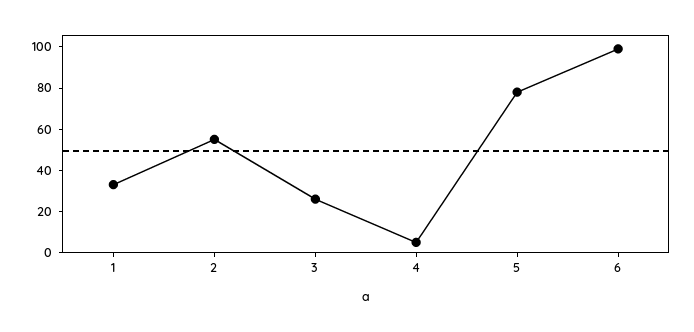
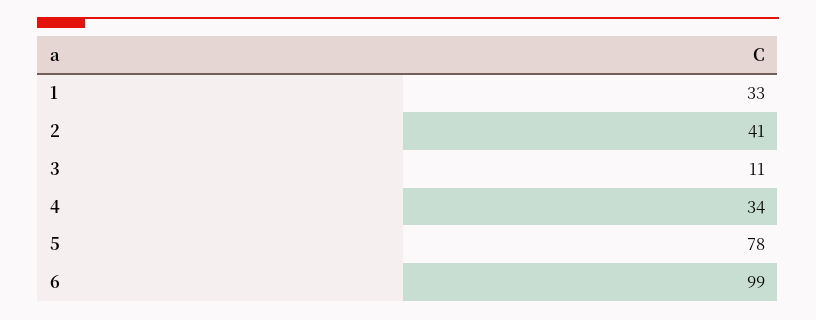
  {
    "1": 33,
-   "2": 55,
+   "2": 41,
-   "3": 25,
+   "3": 11,
-   "4": 5,
+   "4": 34,
    "5": 78,
    "6": 99
  }

